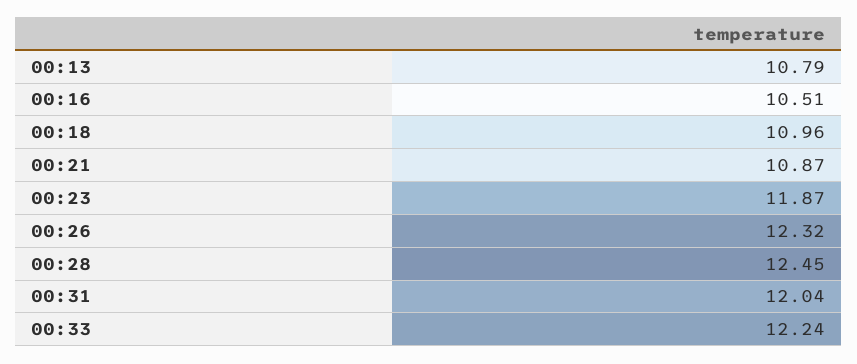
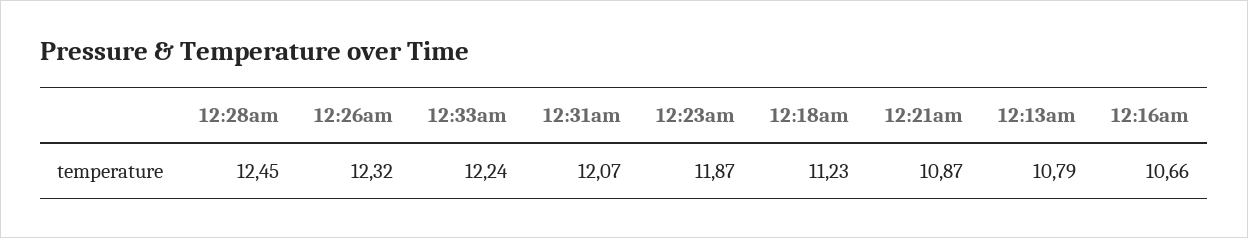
  {
    "00:13": 10.79,
-   "00:16": 10.51,
+   "00:16": 10.66,
-   "00:18": 10.96,
+   "00:18": 11.23,
    "00:21": 10.87,
    "00:23": 11.87,
    "00:26": 12.32,
    "00:28": 12.45,
-   "00:31": 12.04,
+   "00:31": 12.07,
    "00:33": 12.24
  }

